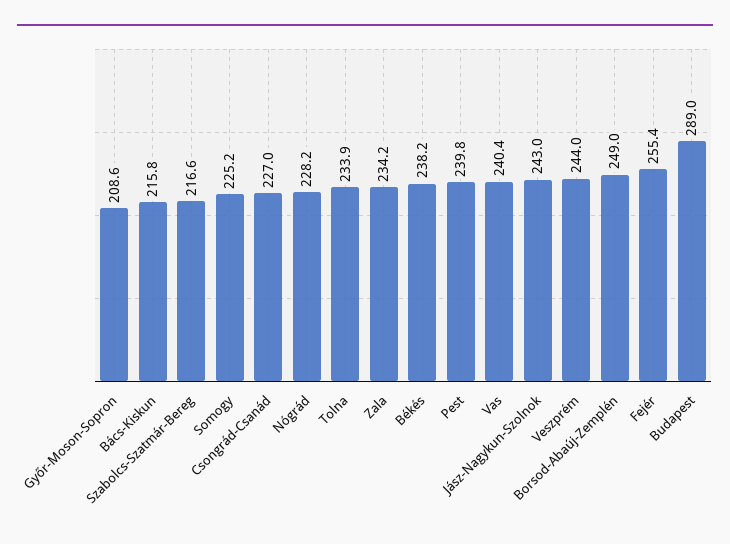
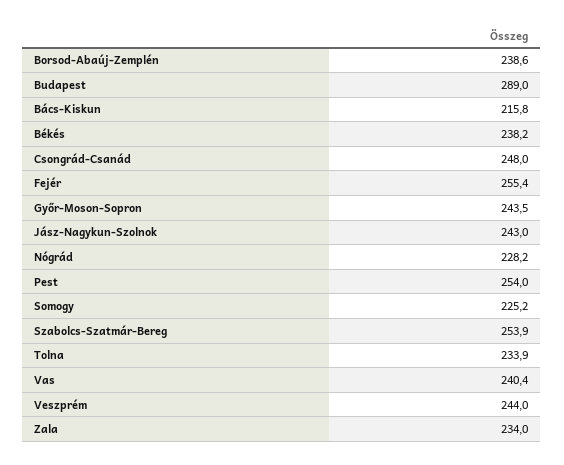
  {
-   "Győr-Moson-Sopron": 208.6,
+   "Győr-Moson-Sopron": 243.5,
    "Bács-Kiskun": 215.8,
-   "Szabolcs-Szatmár-Bereg": 216.6,
+   "Szabolcs-Szatmár-Bereg": 253.9,
    "Somogy": 225.2,
-   "Csongrád-Csanád": 227,
+   "Csongrád-Csanád": 248,
    "Nógrád": 228.2,
    "Tolna": 233.9,
-   "Zala": 234.2,
+   "Zala": 234,
    "Békés": 238.2,
-   "Pest": 239.8,
+   "Pest": 254,
    "Vas": 240.4,
    "Jász-Nagykun-Szolnok": 243,
    "Veszprém": 244,
-   "Borsod-Abaúj-Zemplén": 249,
+   "Borsod-Abaúj-Zemplén": 238.6,
    "Fejér": 255.4,
    "Budapest": 289
  }

